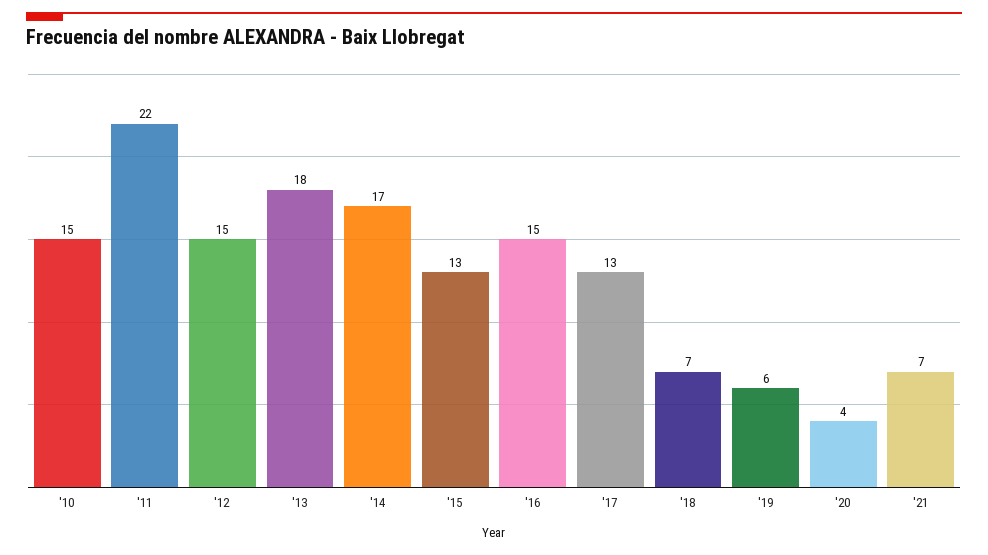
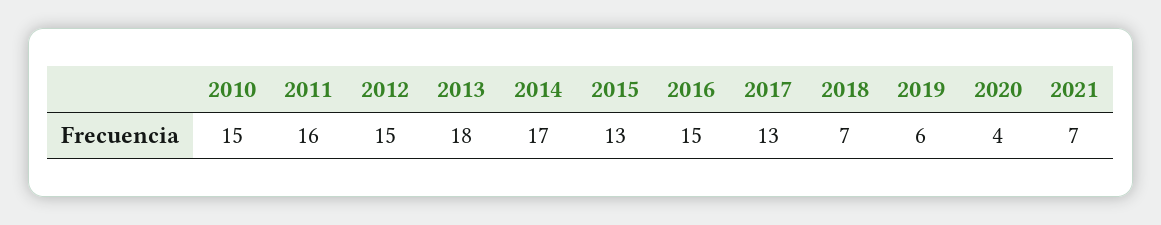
  {
    "'10": 15,
-   "'11": 22,
+   "'11": 16,
    "'12": 15,
    "'13": 18,
    "'14": 17,
    "'15": 13,
    "'16": 15,
    "'17": 13,
    "'18": 7,
    "'19": 6,
    "'20": 4,
    "'21": 7
  }

